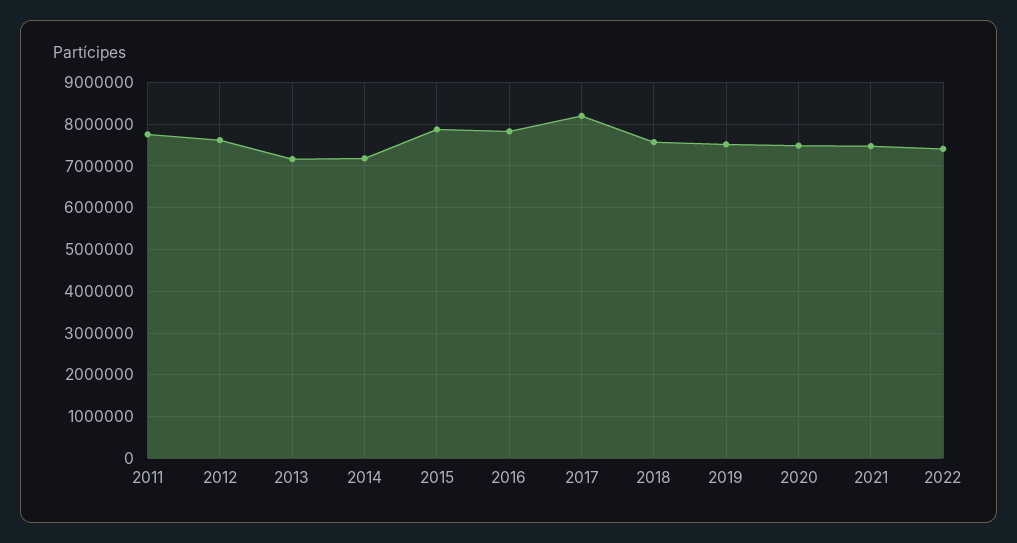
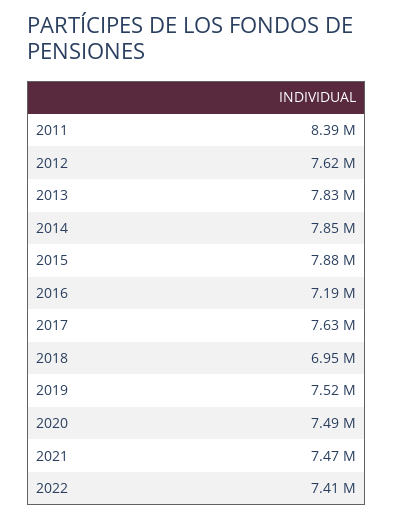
  {
-   "2011": 7800000,
+   "2011": 8390000,
    "2012": 7620000,
-   "2013": 7200000,
+   "2013": 7830000,
-   "2014": 7200000,
+   "2014": 7850000,
    "2015": 7880000,
-   "2016": 7800000,
+   "2016": 7190000,
-   "2017": 8200000,
+   "2017": 7630000,
-   "2018": 7600000,
+   "2018": 6950000,
    "2019": 7520000,
    "2020": 7490000,
    "2021": 7470000,
    "2022": 7410000
  }

